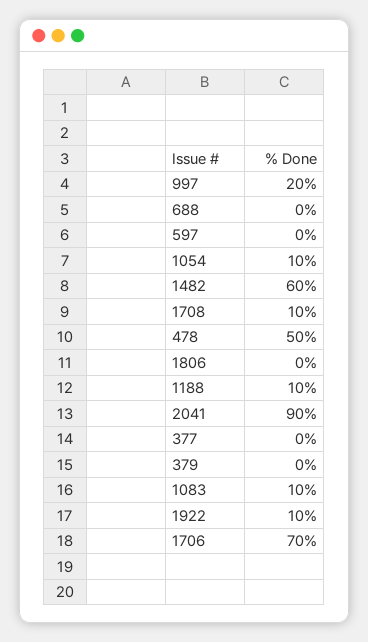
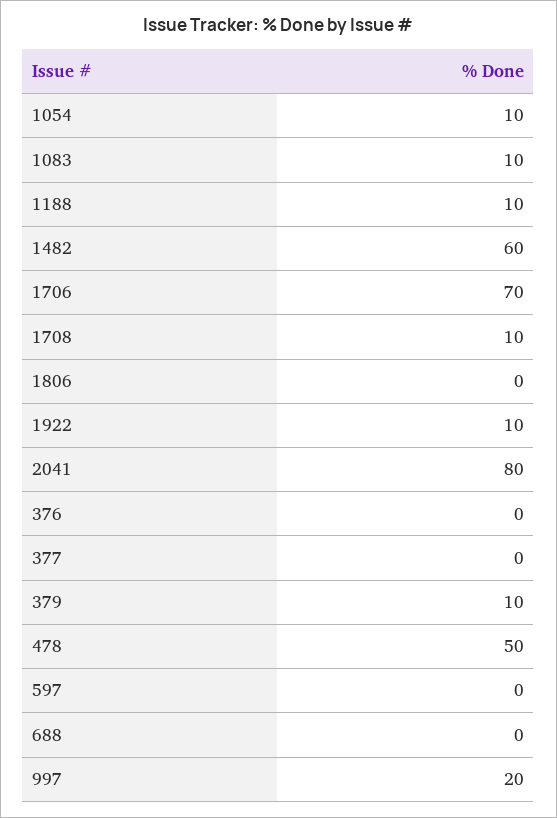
  {
    "997": 20,
    "688": 0,
    "597": 0,
    "1054": 10,
    "1482": 60,
    "1708": 10,
    "478": 50,
    "1806": 0,
    "1188": 10,
-   "2041": 90,
+   "2041": 80,
    "377": 0,
-   "379": 0,
+   "379": 10,
    "1083": 10,
    "1922": 10,
-   "1706": 70
+   "1706": 70,
+   "376": 0
  }

